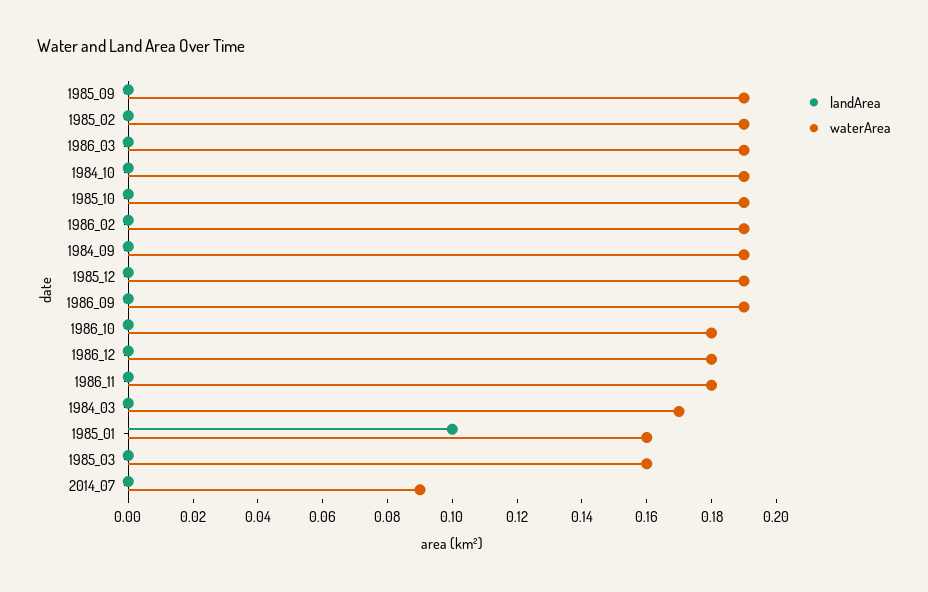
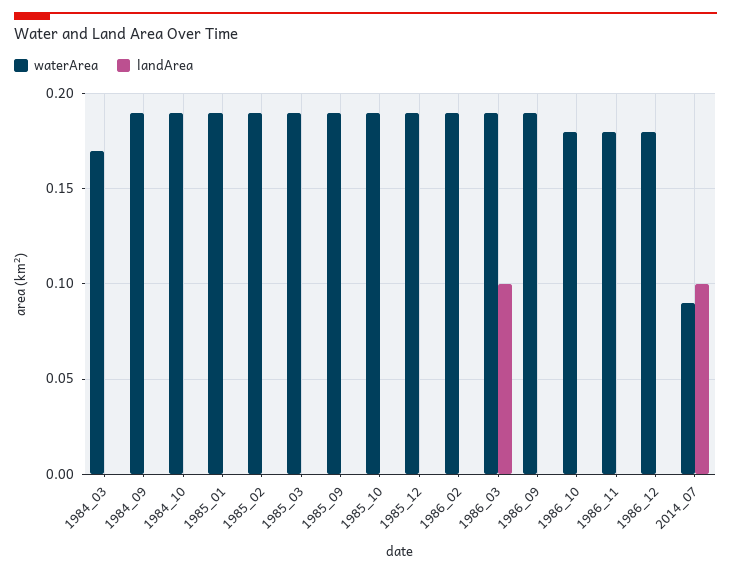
  {
    "landArea": {
      "1985_09": 0,
      "1985_02": 0,
-     "1986_03": 0,
+     "1986_03": 0.1,
      "1984_10": 0,
      "1985_10": 0,
      "1986_02": 0,
      "1984_09": 0,
      "1985_12": 0,
      "1986_09": 0,
      "1986_10": 0,
      "1986_12": 0,
      "1986_11": 0,
      "1984_03": 0,
-     "1985_01": 0.1,
+     "1985_01": 0,
      "1985_03": 0,
-     "2014_07": 0
+     "2014_07": 0.1
    },
    "waterArea": {
      "1985_09": 0.19,
      "1985_02": 0.19,
      "1986_03": 0.19,
      "1984_10": 0.19,
      "1985_10": 0.19,
      "1986_02": 0.19,
      "1984_09": 0.19,
      "1985_12": 0.19,
      "1986_09": 0.19,
      "1986_10": 0.18,
      "1986_12": 0.18,
      "1986_11": 0.18,
      "1984_03": 0.17,
-     "1985_01": 0.16,
+     "1985_01": 0.19,
-     "1985_03": 0.16,
+     "1985_03": 0.19,
      "2014_07": 0.09
    }
  }

